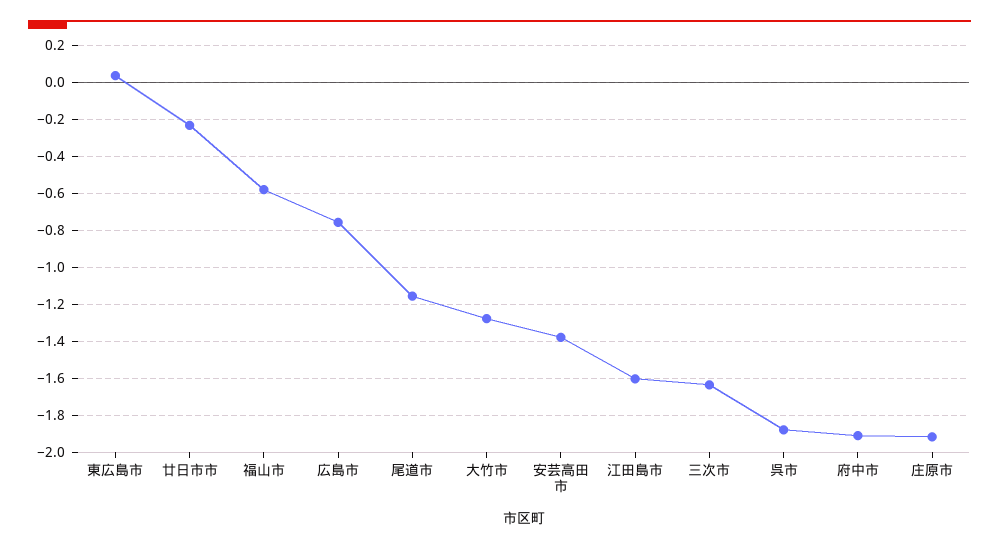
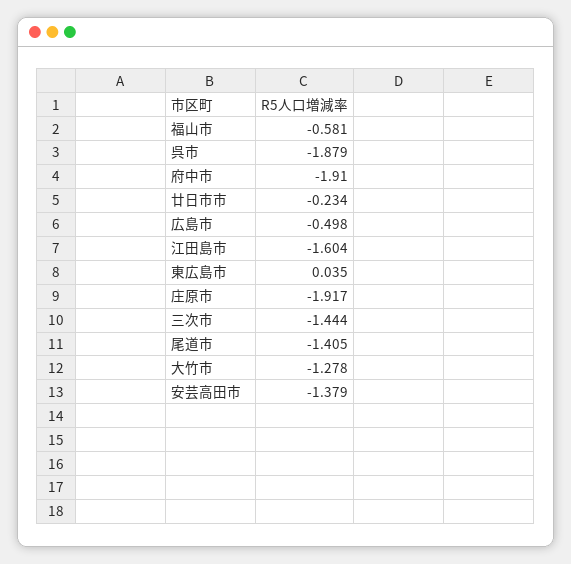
  {
    "東広島市": 0.035,
    "廿日市市": -0.234,
    "福山市": -0.581,
-   "広島市": -0.75,
+   "広島市": -0.498,
-   "尾道市": -1.15,
+   "尾道市": -1.405,
    "大竹市": -1.278,
    "安芸高田市": -1.379,
    "江田島市": -1.604,
-   "三次市": -1.65,
+   "三次市": -1.444,
    "呉市": -1.879,
    "府中市": -1.91,
    "庄原市": -1.917
  }

